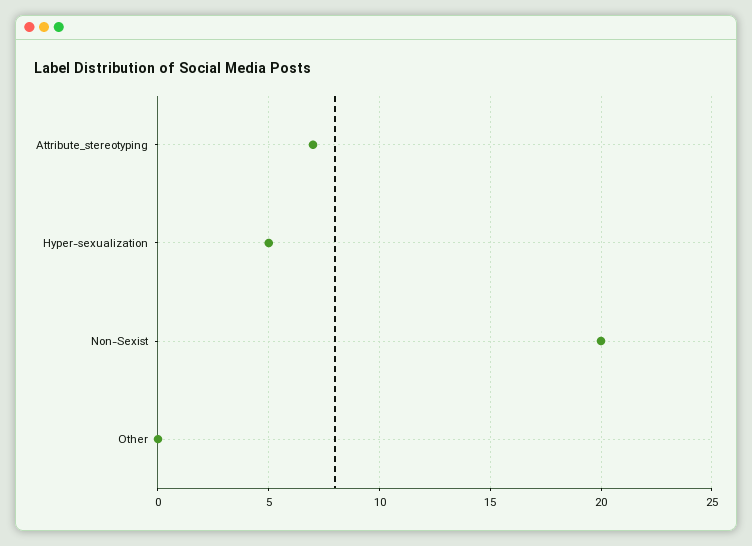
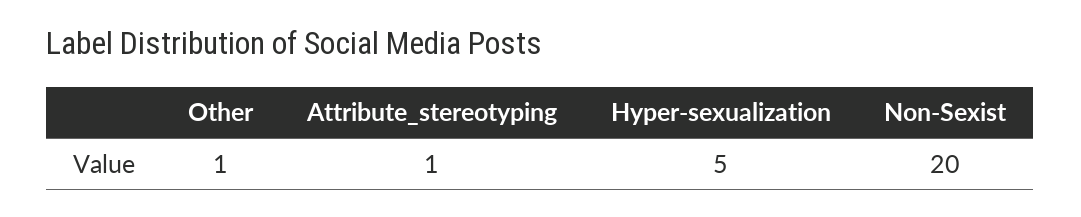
  {
-   "Attribute_stereotyping": 7,
+   "Attribute_stereotyping": 1,
    "Hyper-sexualization": 5,
    "Non-Sexist": 20,
-   "Other": 0
+   "Other": 1
  }

